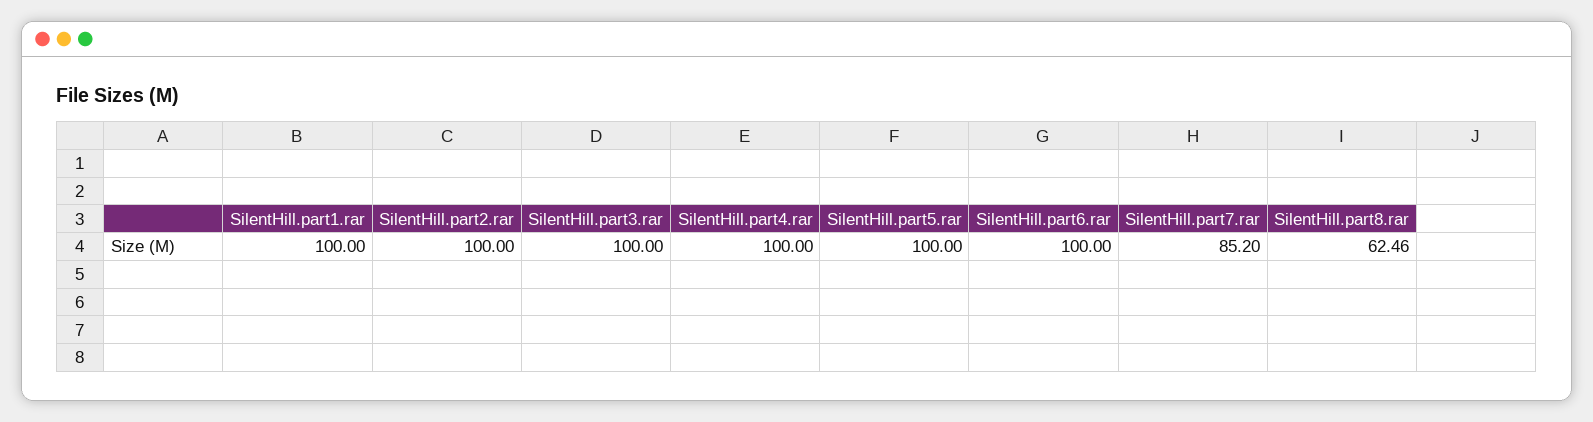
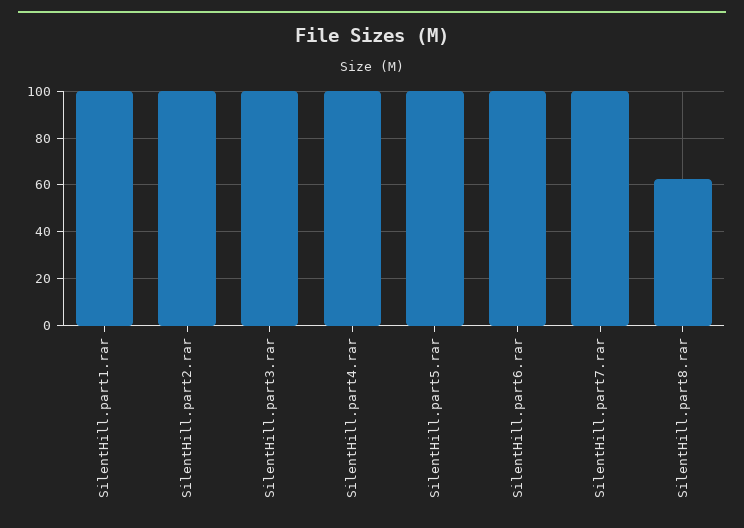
  {
    "SilentHill.part1.rar": 100,
    "SilentHill.part2.rar": 100,
    "SilentHill.part3.rar": 100,
    "SilentHill.part4.rar": 100,
    "SilentHill.part5.rar": 100,
    "SilentHill.part6.rar": 100,
-   "SilentHill.part7.rar": 85.2,
+   "SilentHill.part7.rar": 100,
    "SilentHill.part8.rar": 62.46
  }

